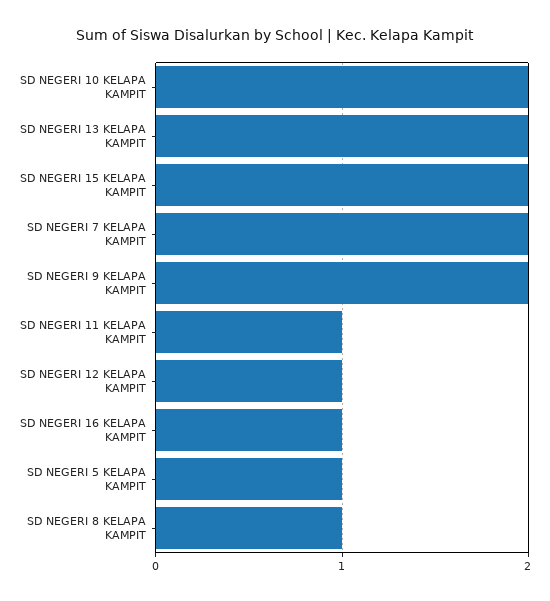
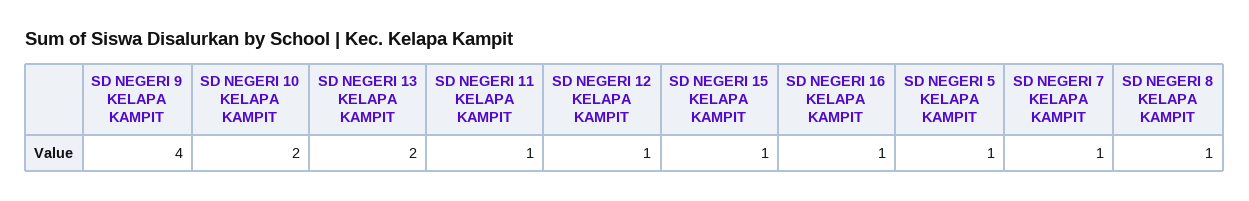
  {
    "SD NEGERI 10 KELAPA KAMPIT": 2,
    "SD NEGERI 13 KELAPA KAMPIT": 2,
-   "SD NEGERI 15 KELAPA KAMPIT": 2,
+   "SD NEGERI 15 KELAPA KAMPIT": 1,
-   "SD NEGERI 7 KELAPA KAMPIT": 2,
+   "SD NEGERI 7 KELAPA KAMPIT": 1,
-   "SD NEGERI 9 KELAPA KAMPIT": 2,
+   "SD NEGERI 9 KELAPA KAMPIT": 4,
    "SD NEGERI 11 KELAPA KAMPIT": 1,
    "SD NEGERI 12 KELAPA KAMPIT": 1,
    "SD NEGERI 16 KELAPA KAMPIT": 1,
    "SD NEGERI 5 KELAPA KAMPIT": 1,
    "SD NEGERI 8 KELAPA KAMPIT": 1
  }

